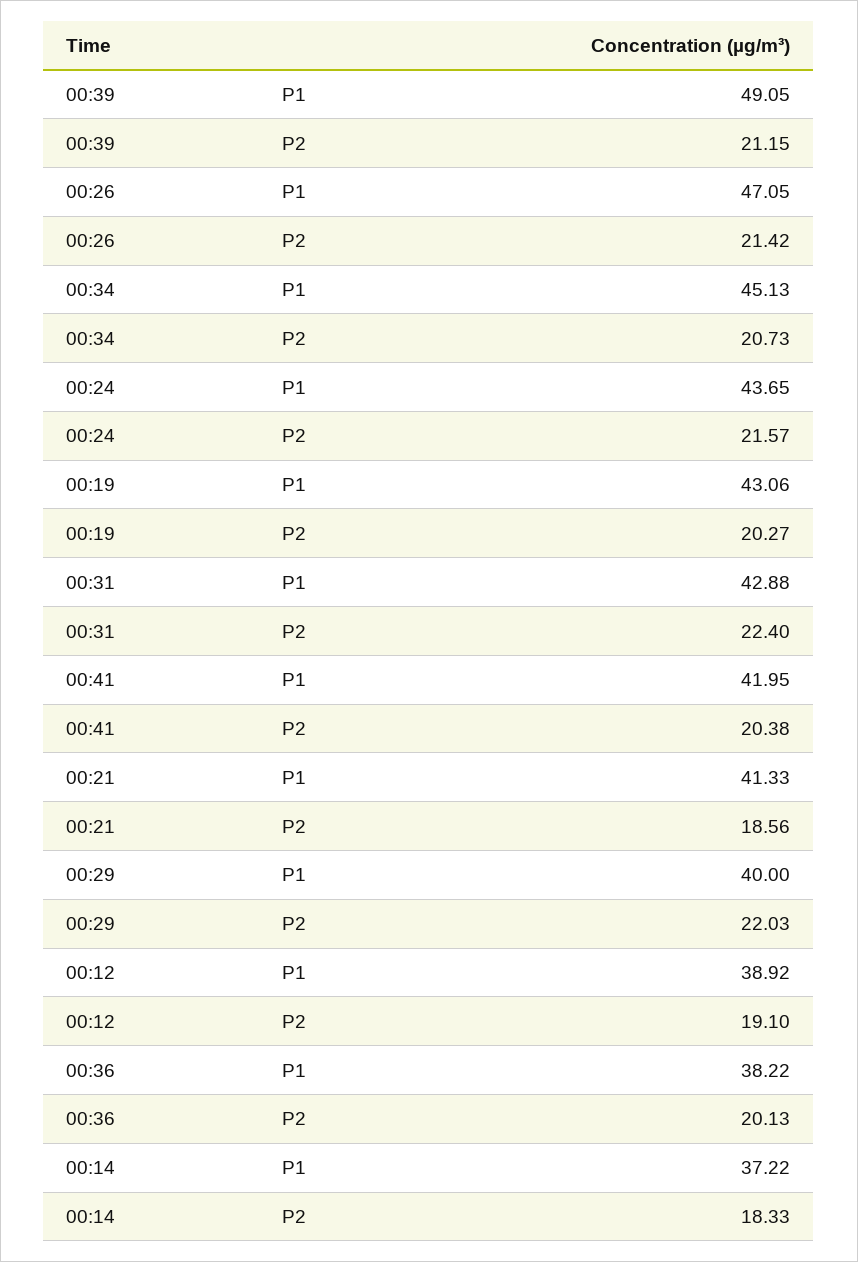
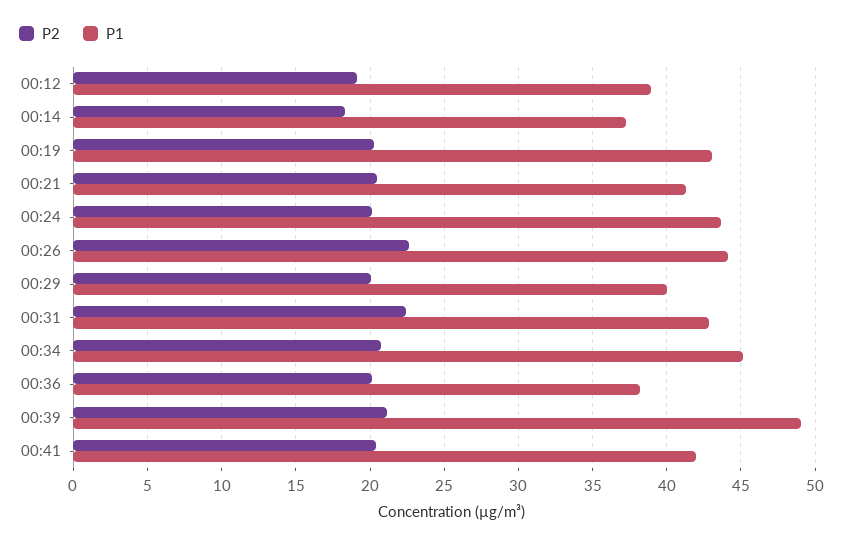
  {
    "P1": {
      "00:39": 49.05,
-     "00:26": 47.05,
+     "00:26": 44,
      "00:34": 45.13,
      "00:24": 43.65,
      "00:19": 43.06,
      "00:31": 42.88,
      "00:41": 41.95,
      "00:21": 41.33,
      "00:29": 40,
      "00:12": 38.92,
      "00:36": 38.22,
      "00:14": 37.22
    },
    "P2": {
      "00:39": 21.15,
-     "00:26": 21.42,
+     "00:26": 22.5,
      "00:34": 20.73,
-     "00:24": 21.57,
+     "00:24": 20,
      "00:19": 20.27,
      "00:31": 22.4,
      "00:41": 20.38,
-     "00:21": 18.56,
+     "00:21": 20.5,
-     "00:29": 22.03,
+     "00:29": 20,
      "00:12": 19.1,
      "00:36": 20.13,
      "00:14": 18.33
    }
  }

